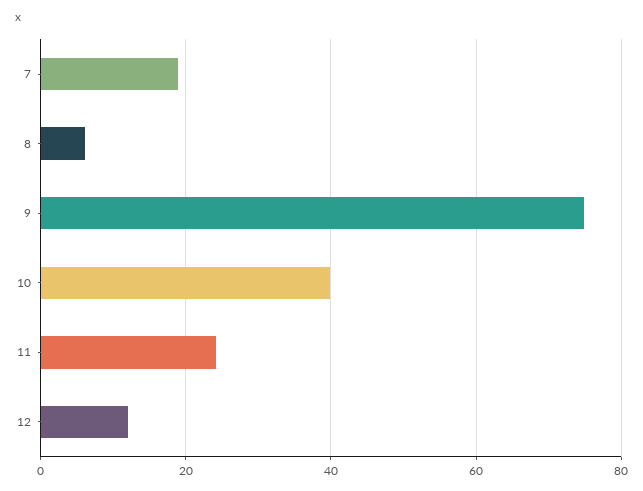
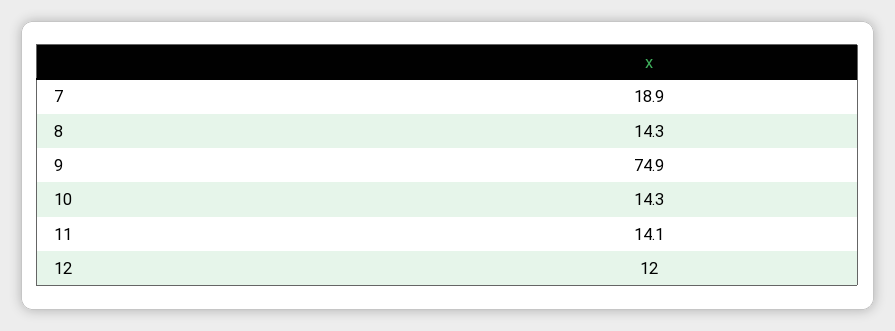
  {
    "7": 18.9,
-   "8": 6,
+   "8": 14.3,
    "9": 74.9,
-   "10": 40,
+   "10": 14.3,
-   "11": 24,
+   "11": 14.1,
    "12": 12
  }

